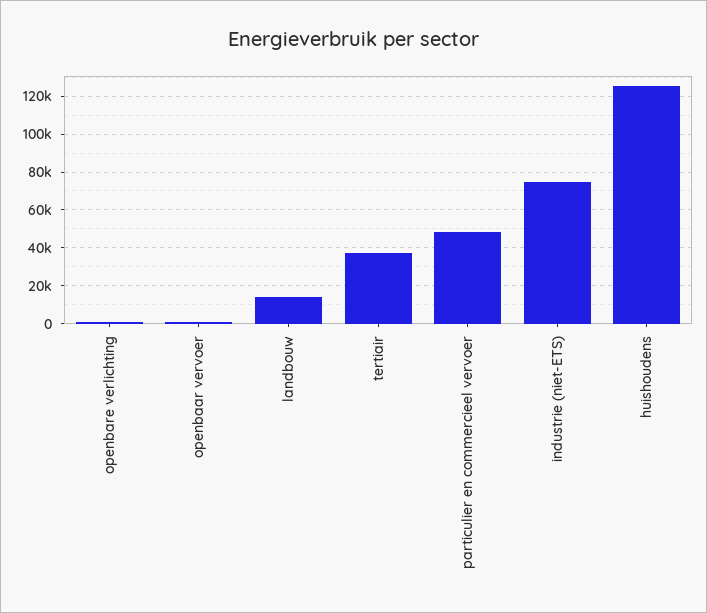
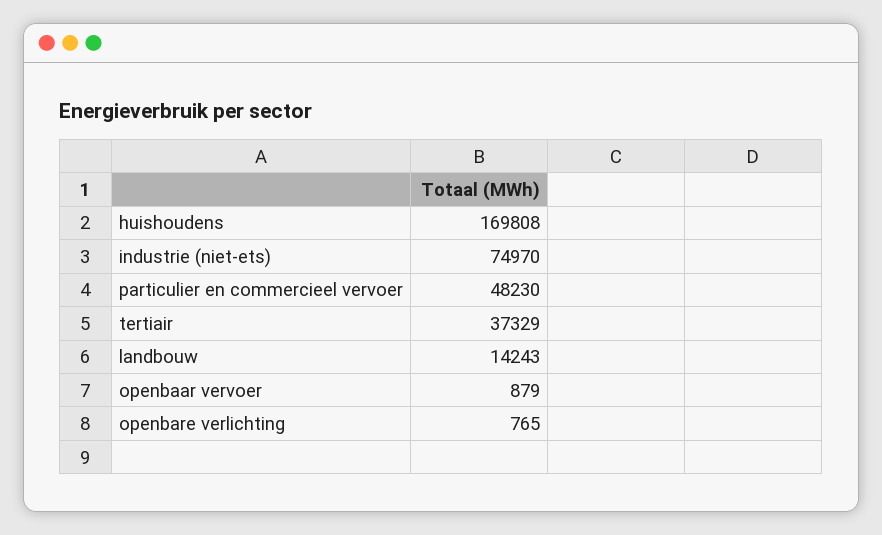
  {
    "openbare verlichting": 765,
    "openbaar vervoer": 879,
    "landbouw": 14243,
    "tertiair": 37329,
    "particulier en commercieel vervoer": 48230,
    "industrie (niet-ETS)": 74970,
-   "huishoudens": 125000
+   "huishoudens": 169808
  }

